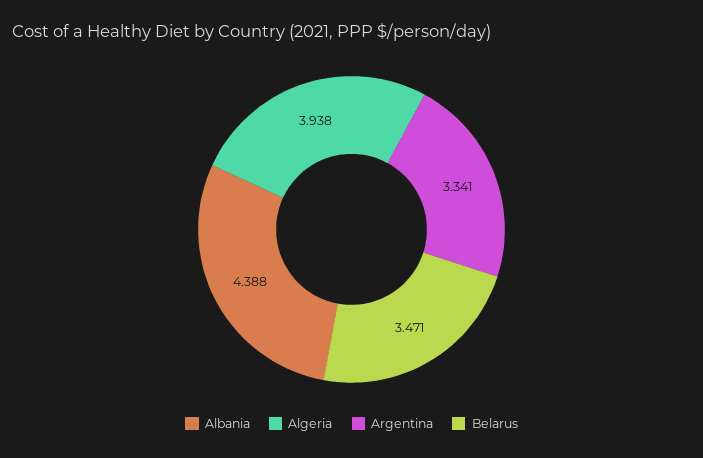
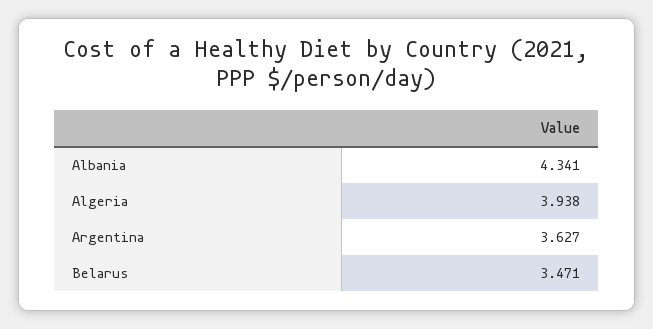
  {
-   "Albania": 4.388,
+   "Albania": 4.341,
    "Algeria": 3.938,
-   "Argentina": 3.341,
+   "Argentina": 3.627,
    "Belarus": 3.471
  }

